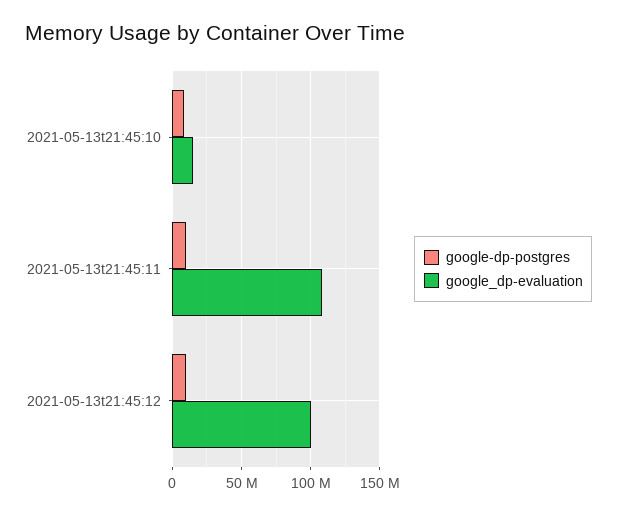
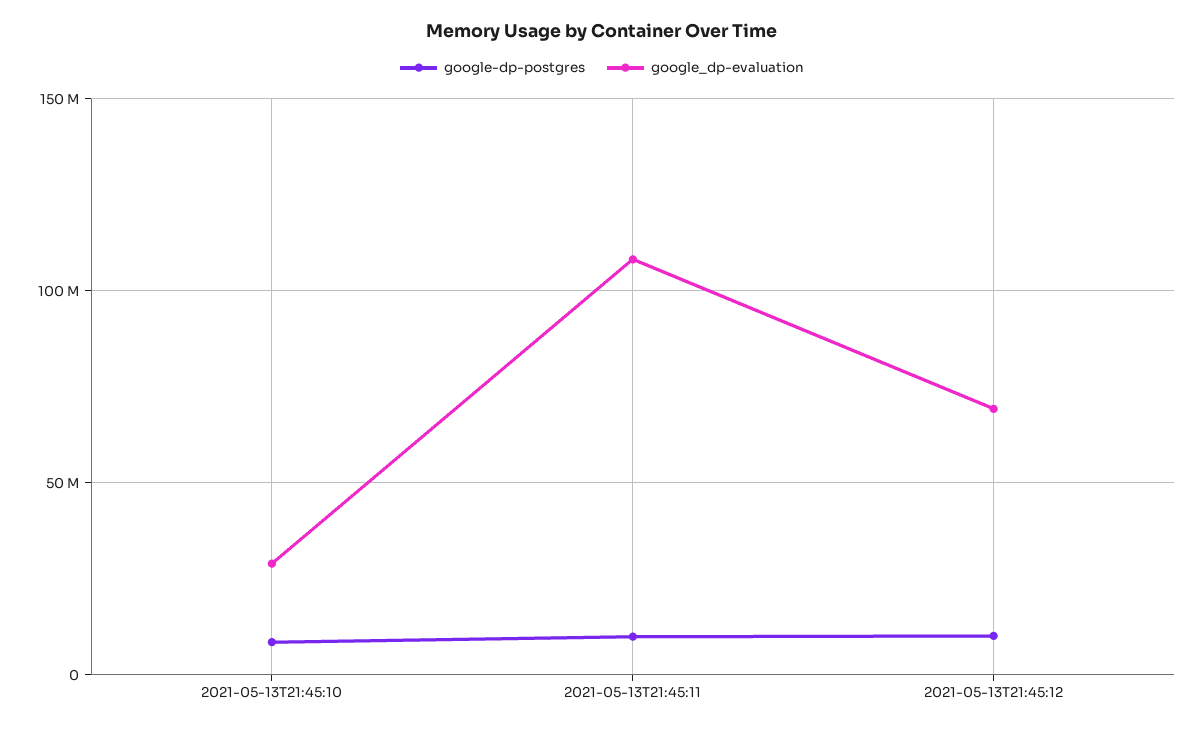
  {
    "google-dp-postgres": {
      "2021-05-13t21:45:10": 10000000,
      "2021-05-13t21:45:11": 10000000,
      "2021-05-13t21:45:12": 10000000
    },
    "google_dp-evaluation": {
-     "2021-05-13t21:45:10": 15000000,
+     "2021-05-13t21:45:10": 30000000,
      "2021-05-13t21:45:11": 110000000,
-     "2021-05-13t21:45:12": 100000000
+     "2021-05-13t21:45:12": 70000000
    }
  }

